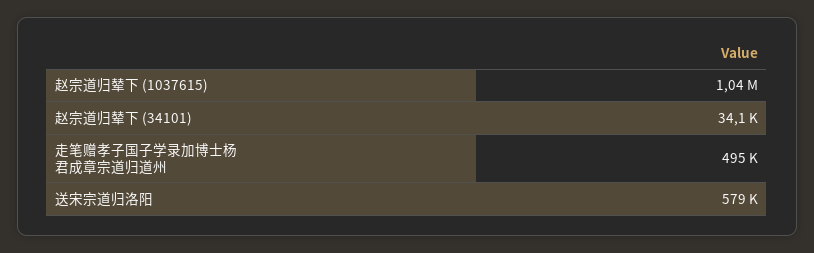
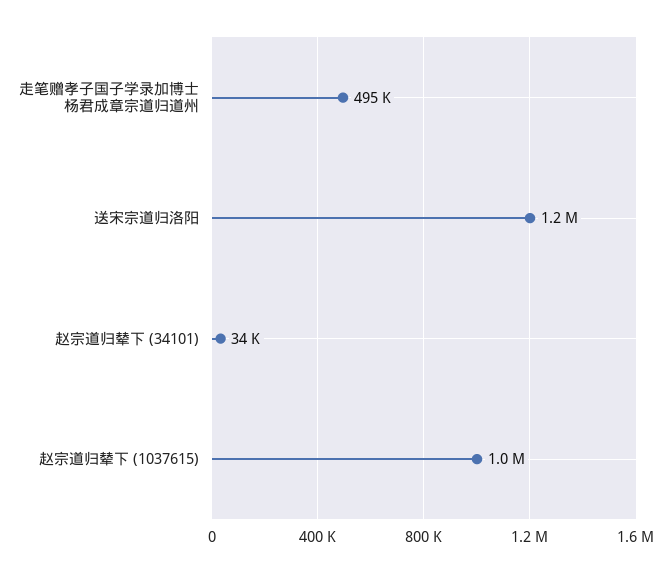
  {
    "赵宗道归辇下 (1037615)": 1040000,
    "赵宗道归辇下 (34101)": 34100,
    "走笔赠孝子国子学录加博士杨君成章宗道归道州": 495000,
-   "送宋宗道归洛阳": 579000
+   "送宋宗道归洛阳": 1200000
  }

